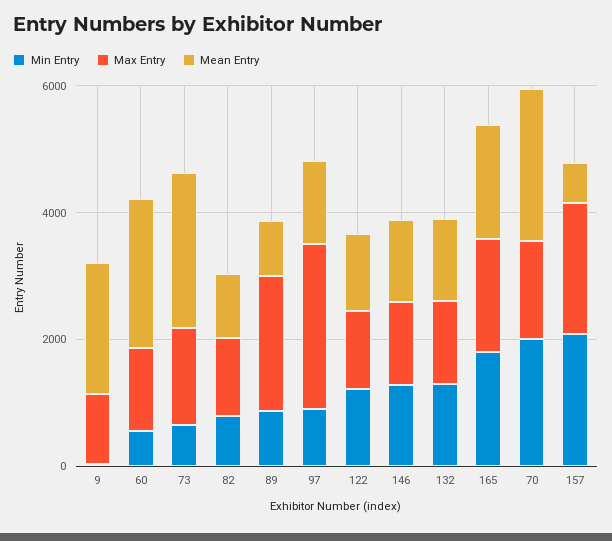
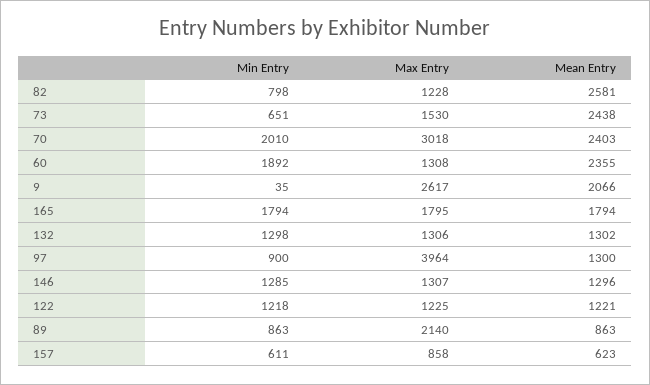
  {
    "Min Entry": {
      "9": 35,
-     "60": 500,
+     "60": 1892,
      "73": 651,
      "82": 798,
      "89": 863,
      "97": 900,
      "122": 1218,
      "146": 1285,
      "132": 1298,
      "165": 1794,
      "70": 2010,
-     "157": 2000
+     "157": 611
    },
    "Max Entry": {
-     "9": 1000,
+     "9": 2617,
      "60": 1308,
      "73": 1530,
      "82": 1228,
      "89": 2140,
-     "97": 2500,
+     "97": 3964,
      "122": 1225,
      "146": 1307,
      "132": 1306,
      "165": 1795,
-     "70": 1500,
+     "70": 3018,
-     "157": 2000
+     "157": 858
    },
    "Mean Entry": {
      "9": 2066,
      "60": 2355,
      "73": 2438,
-     "82": 1000,
+     "82": 2581,
      "89": 863,
      "97": 1300,
      "122": 1221,
      "146": 1296,
      "132": 1302,
      "165": 1794,
      "70": 2403,
      "157": 623
    }
  }

